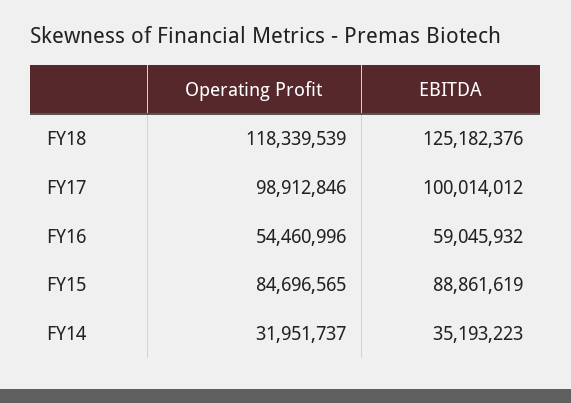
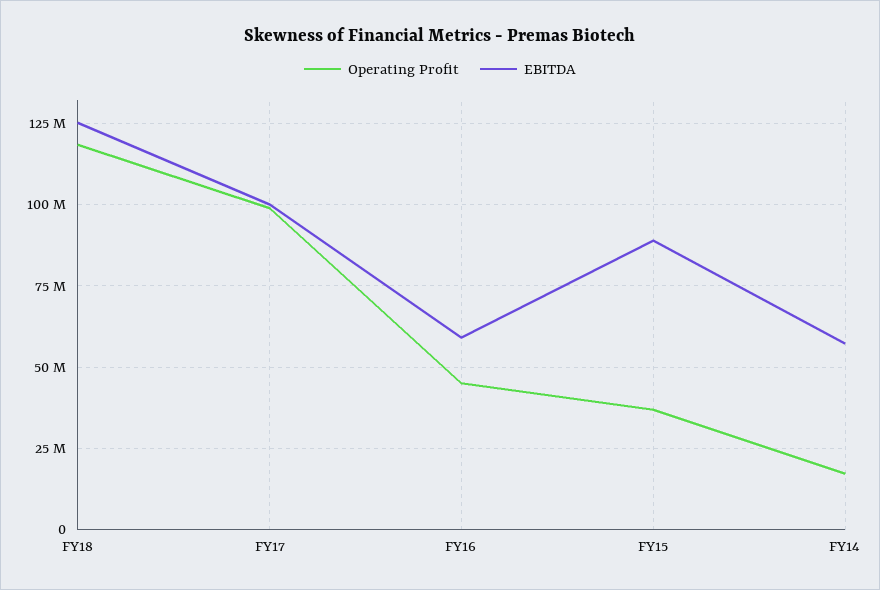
  {
    "Operating Profit": {
      "FY18": 118339539,
      "FY17": 98912846,
-     "FY16": 54460996,
+     "FY16": 45000000,
-     "FY15": 84696565,
+     "FY15": 37500000,
-     "FY14": 31951737
+     "FY14": 17500000
    },
    "EBITDA": {
      "FY18": 125182376,
      "FY17": 100014012,
      "FY16": 59045932,
      "FY15": 88861619,
-     "FY14": 35193223
+     "FY14": 57500000
    }
  }

